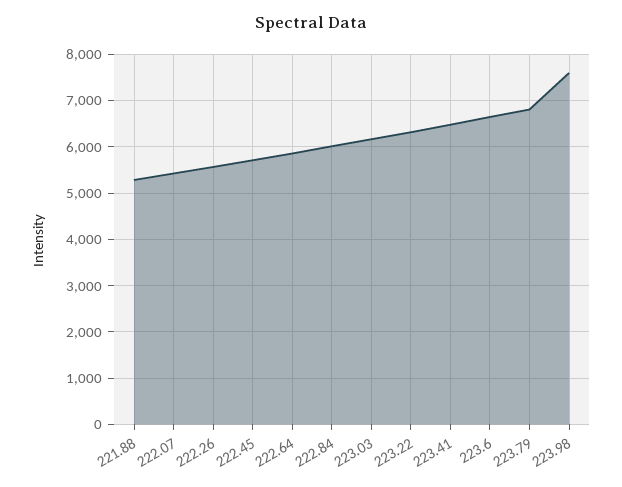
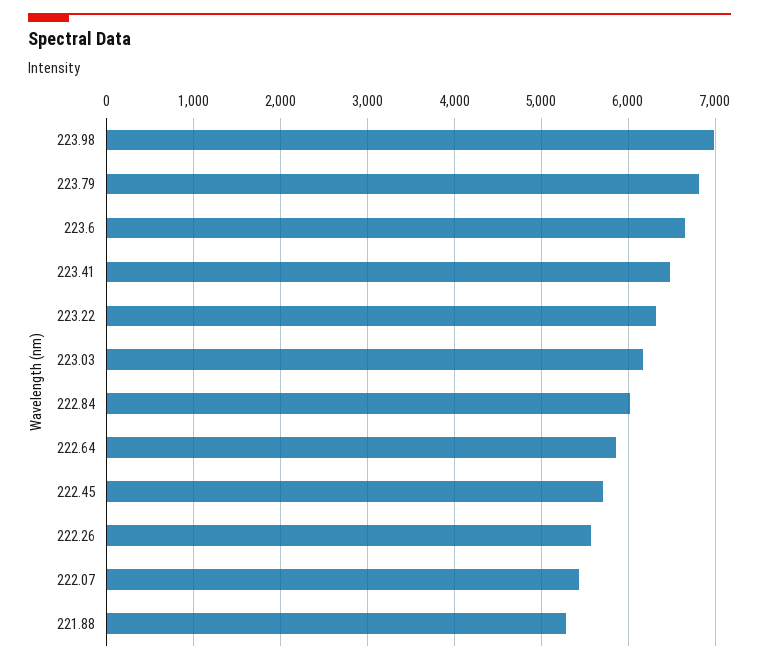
  {
    "221.88": 5300,
    "222.07": 5400,
    "222.26": 5600,
    "222.45": 5700,
    "222.64": 5900,
    "222.84": 6000,
    "223.03": 6200,
    "223.22": 6300,
    "223.41": 6500,
    "223.6": 6600,
    "223.79": 6800,
-   "223.98": 7600
+   "223.98": 7000
  }

